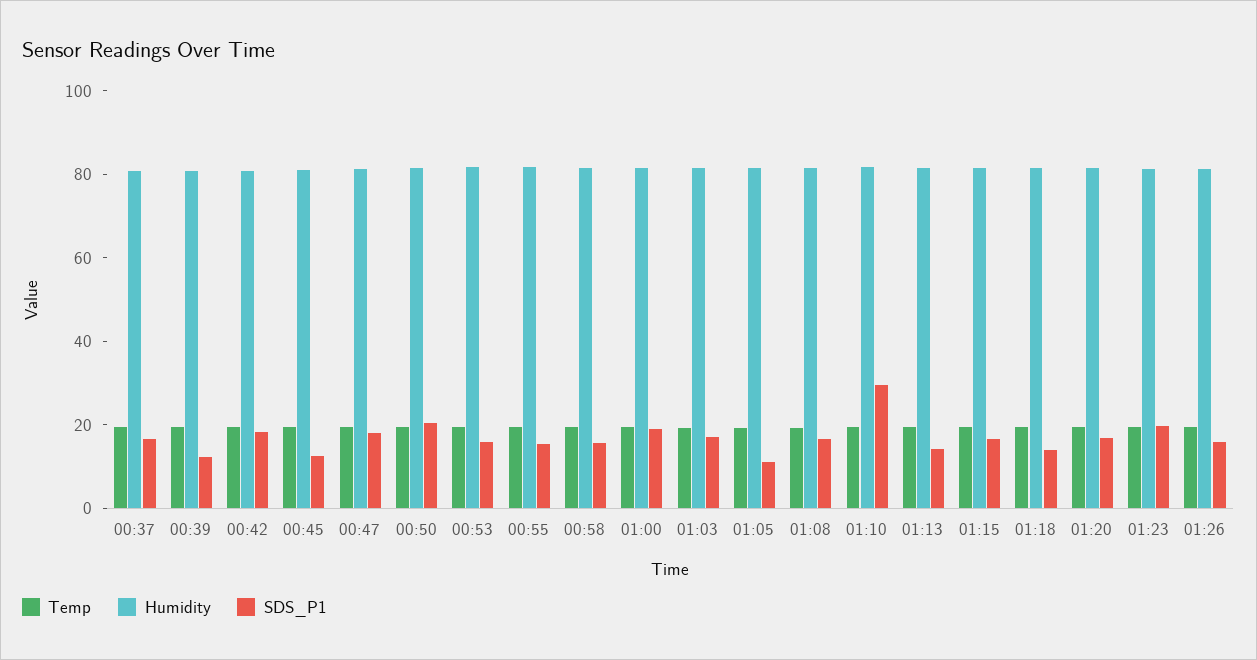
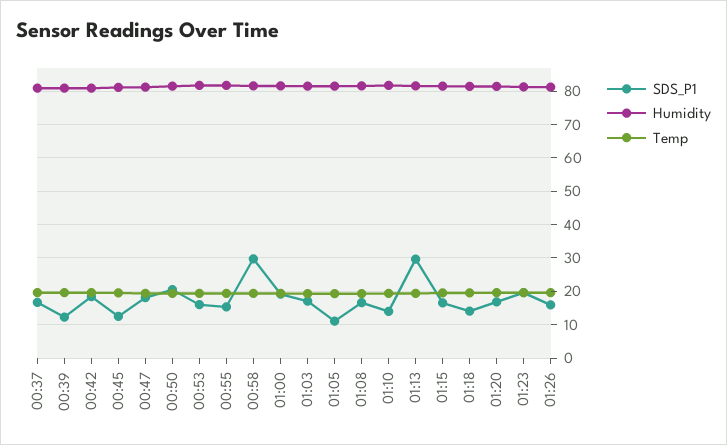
  {
    "Temp": {
      "00:37": 20,
      "00:39": 20,
      "00:42": 20,
      "00:45": 20,
      "00:47": 20,
      "00:50": 20,
      "00:53": 20,
      "00:55": 20,
      "00:58": 20,
      "01:00": 20,
      "01:03": 20,
      "01:05": 20,
      "01:08": 20,
      "01:10": 20,
      "01:13": 20,
      "01:15": 20,
      "01:18": 20,
      "01:20": 20,
      "01:23": 20,
      "01:26": 20
    },
    "Humidity": {
      "00:37": 80,
      "00:39": 80,
      "00:42": 80,
      "00:45": 82,
      "00:47": 82,
      "00:50": 82,
      "00:53": 82,
      "00:55": 82,
      "00:58": 82,
      "01:00": 82,
      "01:03": 82,
      "01:05": 82,
      "01:08": 82,
      "01:10": 82,
      "01:13": 82,
      "01:15": 82,
      "01:18": 82,
      "01:20": 82,
      "01:23": 82,
      "01:26": 82
    },
    "SDS_P1": {
      "00:37": 16,
      "00:39": 12,
      "00:42": 18,
      "00:45": 12,
      "00:47": 18,
      "00:50": 20,
      "00:53": 16,
      "00:55": 16,
-     "00:58": 15,
+     "00:58": 30,
      "01:00": 20,
      "01:03": 18,
      "01:05": 12,
      "01:08": 16,
-     "01:10": 30,
+     "01:10": 14,
-     "01:13": 15,
+     "01:13": 30,
      "01:15": 16,
      "01:18": 14,
      "01:20": 16,
      "01:23": 20,
      "01:26": 16
    }
  }

